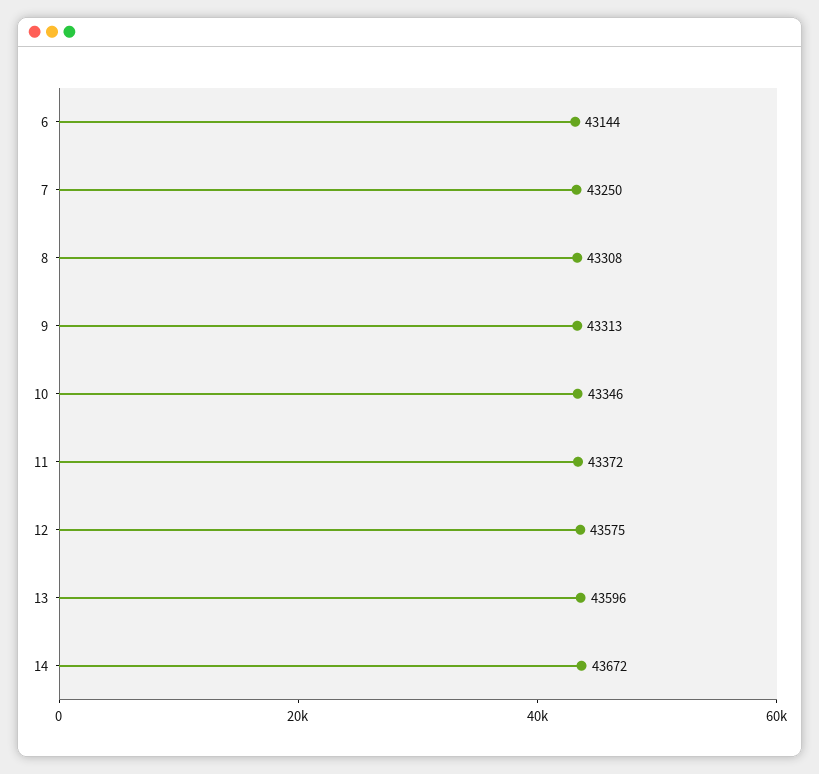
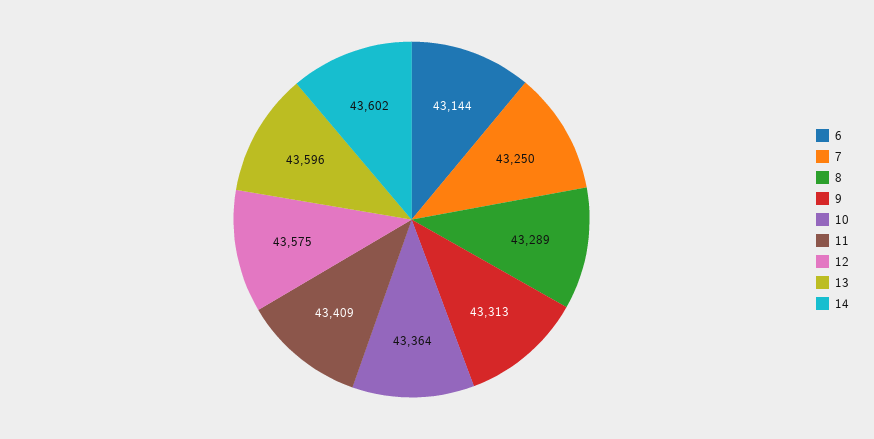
  {
    "6": 43144,
    "7": 43250,
-   "8": 43308,
+   "8": 43289,
    "9": 43313,
-   "10": 43346,
+   "10": 43364,
-   "11": 43372,
+   "11": 43409,
    "12": 43575,
    "13": 43596,
-   "14": 43672
+   "14": 43602
  }

